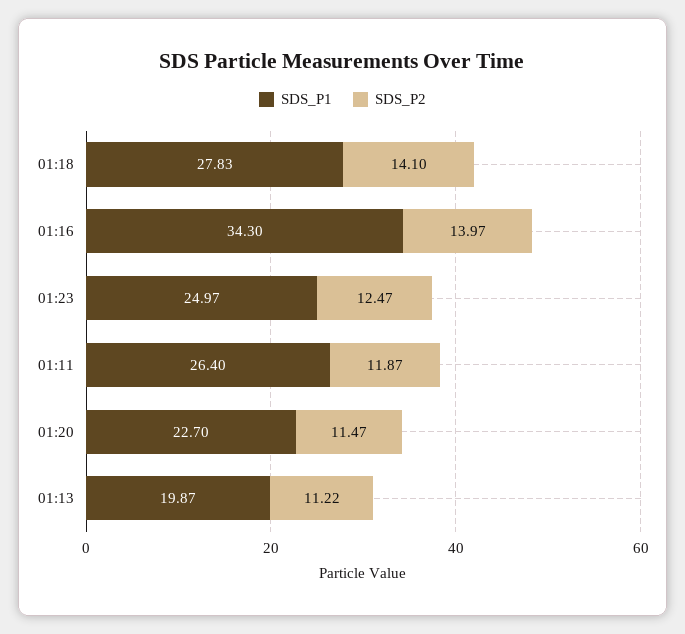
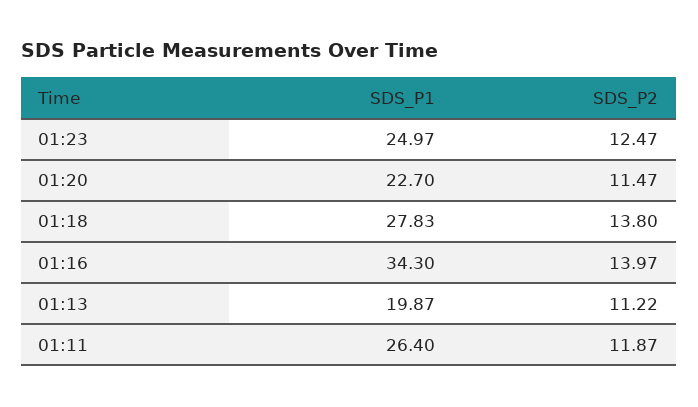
  {
    "SDS_P1": {
      "01:18": 27.83,
      "01:16": 34.3,
      "01:23": 24.97,
      "01:11": 26.4,
      "01:20": 22.7,
      "01:13": 19.87
    },
    "SDS_P2": {
-     "01:18": 14.1,
+     "01:18": 13.8,
      "01:16": 13.97,
      "01:23": 12.47,
      "01:11": 11.87,
      "01:20": 11.47,
      "01:13": 11.22
    }
  }

